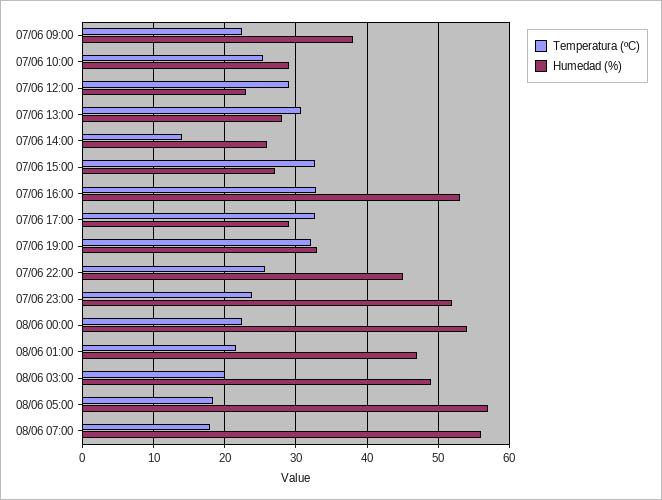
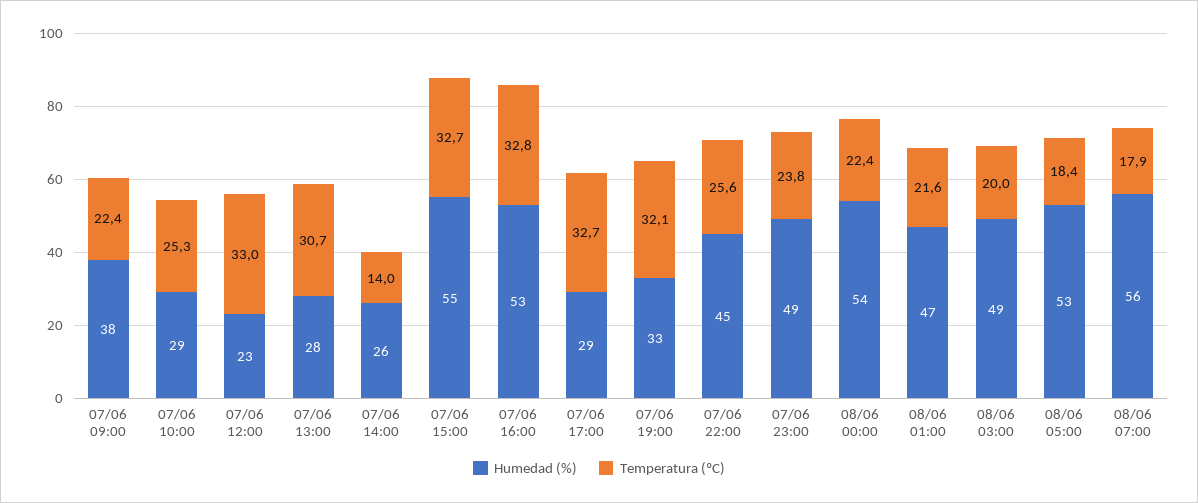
  {
    "Temperatura (ºC)": {
      "07/06 09:00": 22.4,
      "07/06 10:00": 25.3,
-     "07/06 12:00": 29,
+     "07/06 12:00": 33,
      "07/06 13:00": 30.7,
      "07/06 14:00": 14,
      "07/06 15:00": 32.7,
      "07/06 16:00": 32.8,
      "07/06 17:00": 32.7,
      "07/06 19:00": 32.1,
      "07/06 22:00": 25.6,
      "07/06 23:00": 23.8,
      "08/06 00:00": 22.4,
      "08/06 01:00": 21.6,
      "08/06 03:00": 20,
      "08/06 05:00": 18.4,
      "08/06 07:00": 17.9
    },
    "Humedad (%)": {
      "07/06 09:00": 38,
      "07/06 10:00": 29,
      "07/06 12:00": 23,
      "07/06 13:00": 28,
      "07/06 14:00": 26,
-     "07/06 15:00": 27,
+     "07/06 15:00": 55,
      "07/06 16:00": 53,
      "07/06 17:00": 29,
      "07/06 19:00": 33,
      "07/06 22:00": 45,
-     "07/06 23:00": 52,
+     "07/06 23:00": 49,
      "08/06 00:00": 54,
      "08/06 01:00": 47,
      "08/06 03:00": 49,
-     "08/06 05:00": 57,
+     "08/06 05:00": 53,
      "08/06 07:00": 56
    }
  }

